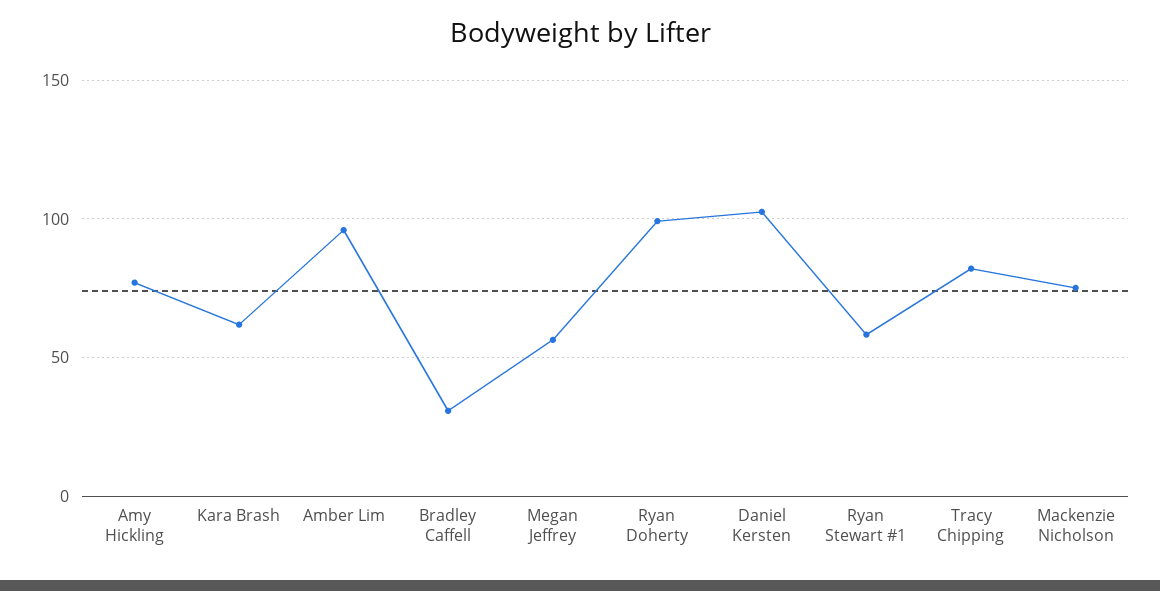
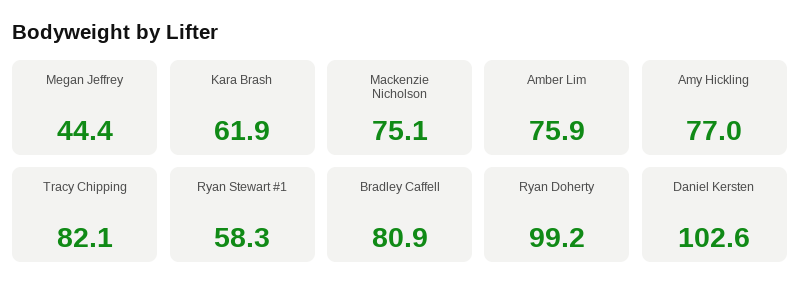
  {
    "Amy Hickling": 77,
    "Kara Brash": 61.9,
-   "Amber Lim": 95,
+   "Amber Lim": 75.9,
-   "Bradley Caffell": 30,
+   "Bradley Caffell": 80.9,
-   "Megan Jeffrey": 55,
+   "Megan Jeffrey": 44.4,
    "Ryan Doherty": 99.2,
    "Daniel Kersten": 102.6,
    "Ryan Stewart #1": 58.3,
    "Tracy Chipping": 82.1,
    "Mackenzie Nicholson": 75.1
  }

